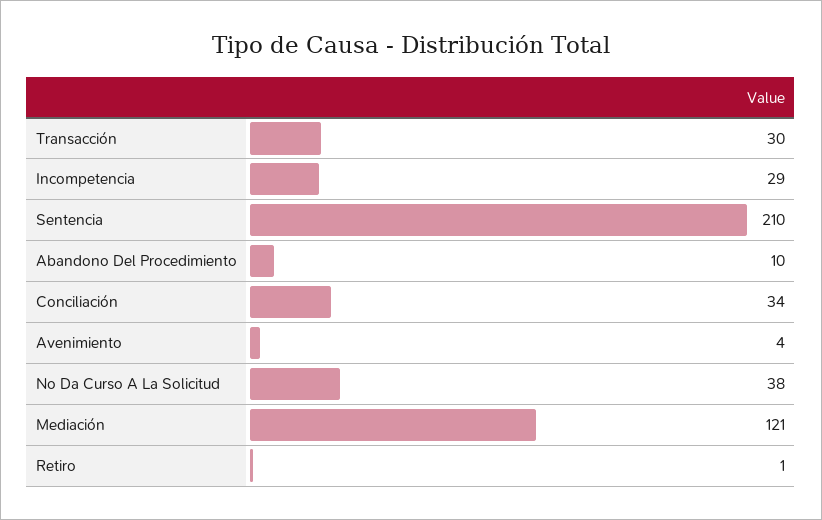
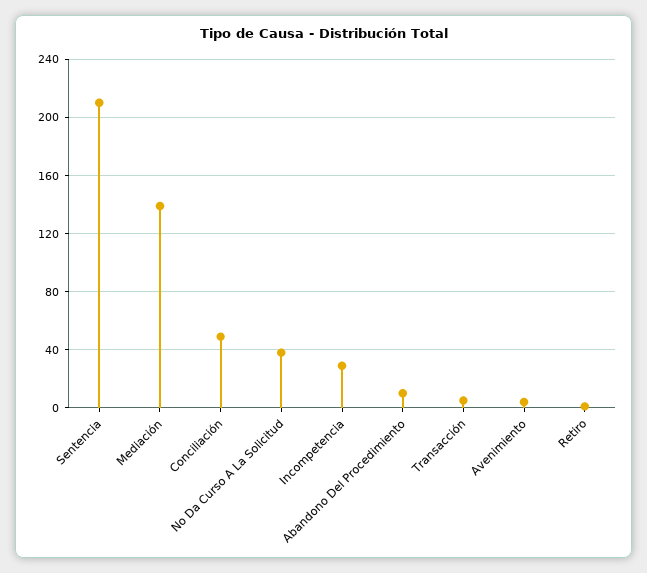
  {
-   "Transacción": 30,
+   "Transacción": 5,
    "Incompetencia": 29,
    "Sentencia": 210,
    "Abandono Del Procedimiento": 10,
-   "Conciliación": 34,
+   "Conciliación": 50,
    "Avenimiento": 4,
    "No Da Curso A La Solicitud": 38,
-   "Mediación": 121,
+   "Mediación": 140,
    "Retiro": 1
  }

